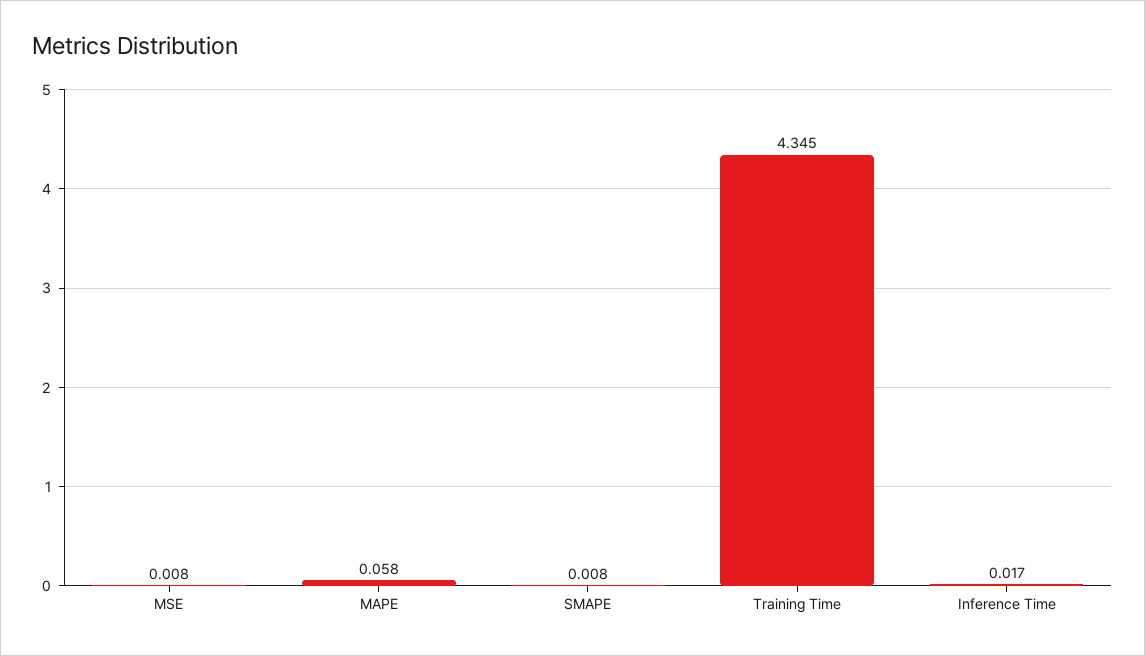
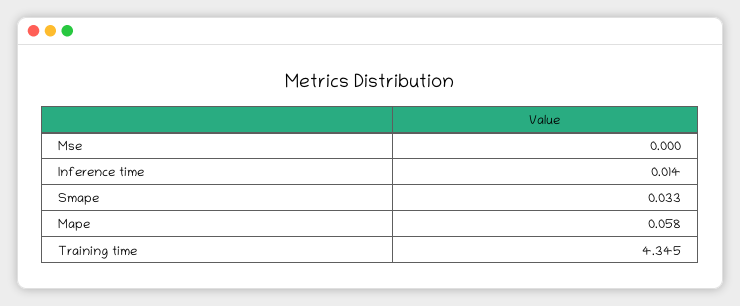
  {
-   "MSE": 0.008,
+   "MSE": 0,
    "MAPE": 0.058,
-   "SMAPE": 0.008,
+   "SMAPE": 0.033,
    "Training Time": 4.345,
-   "Inference Time": 0.017
+   "Inference Time": 0.014
  }

